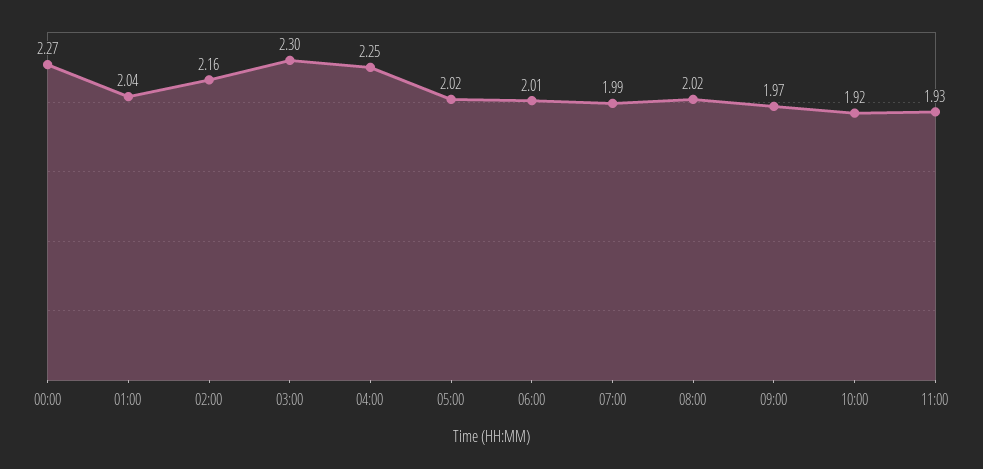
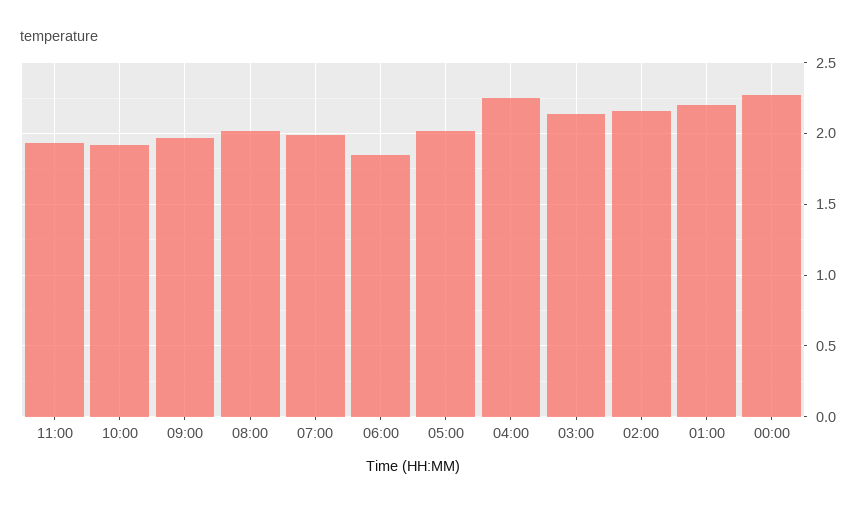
  {
    "00:00": 2.27,
-   "01:00": 2.04,
+   "01:00": 2.2,
    "02:00": 2.16,
-   "03:00": 2.3,
+   "03:00": 2.15,
    "04:00": 2.25,
    "05:00": 2.02,
-   "06:00": 2.01,
+   "06:00": 1.85,
    "07:00": 1.99,
    "08:00": 2.02,
    "09:00": 1.97,
    "10:00": 1.92,
    "11:00": 1.93
  }

